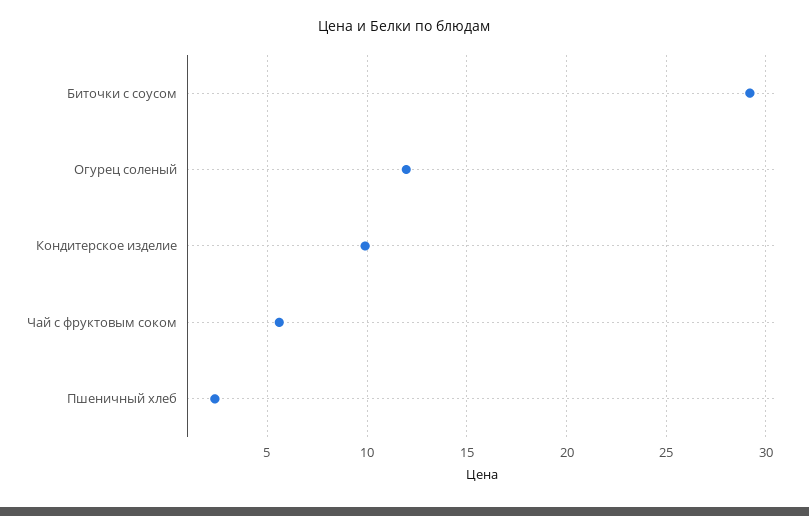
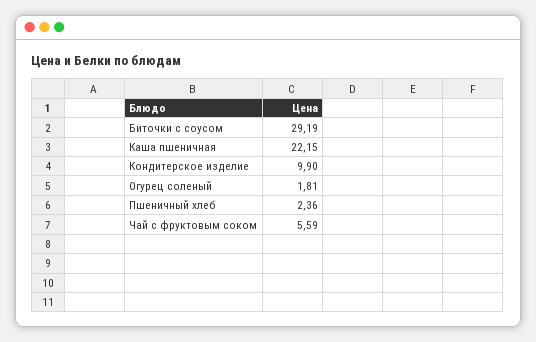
  {
    "Биточки с соусом": 29.19,
-   "Огурец соленый": 12,
+   "Огурец соленый": 1.81,
    "Кондитерское изделие": 9.9,
    "Чай с фруктовым соком": 5.59,
-   "Пшеничный хлеб": 2.36
+   "Пшеничный хлеб": 2.36,
+   "Каша пшеничная": 22.15
  }

